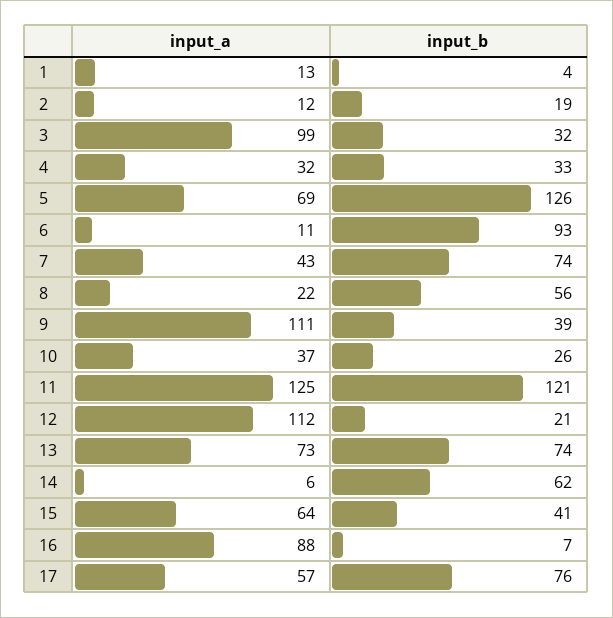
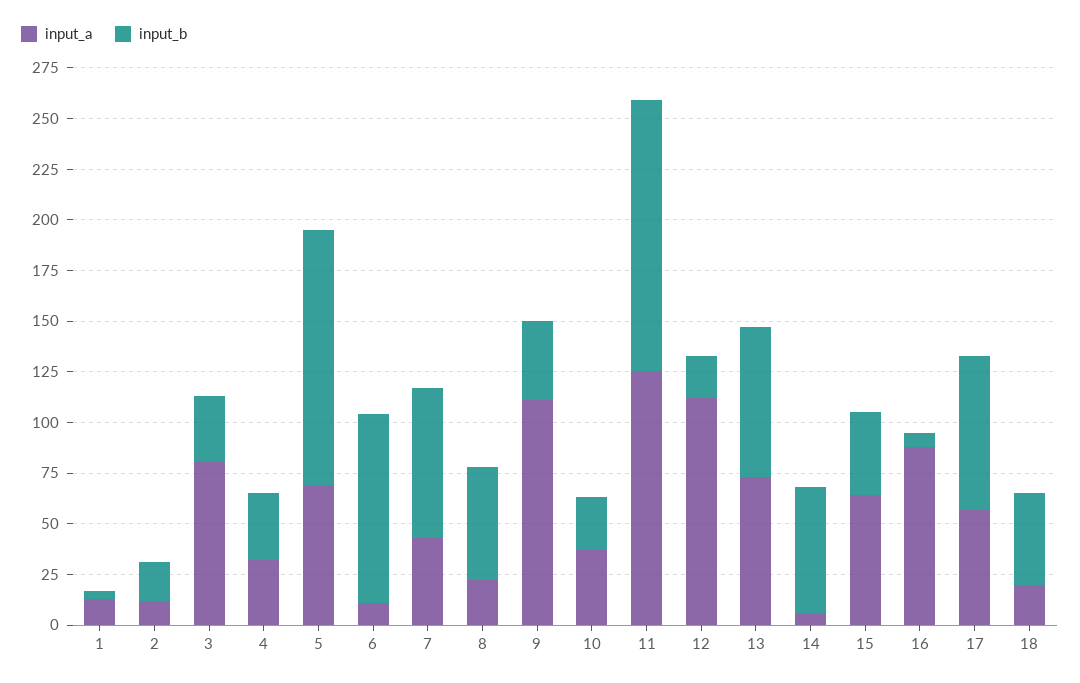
  {
    "input_a": {
      "1": 13,
      "2": 12,
-     "3": 99,
+     "3": 80,
      "4": 32,
      "5": 69,
      "6": 11,
      "7": 43,
      "8": 22,
      "9": 111,
      "10": 37,
      "11": 125,
      "12": 112,
      "13": 73,
      "14": 6,
      "15": 64,
      "16": 88,
-     "17": 57
+     "17": 57,
+     "18": 20
    },
    "input_b": {
      "1": 4,
      "2": 19,
      "3": 32,
      "4": 33,
      "5": 126,
      "6": 93,
      "7": 74,
      "8": 56,
      "9": 39,
      "10": 26,
-     "11": 121,
+     "11": 135,
      "12": 21,
      "13": 74,
      "14": 62,
      "15": 41,
      "16": 7,
-     "17": 76
+     "17": 76,
+     "18": 45
    }
  }

